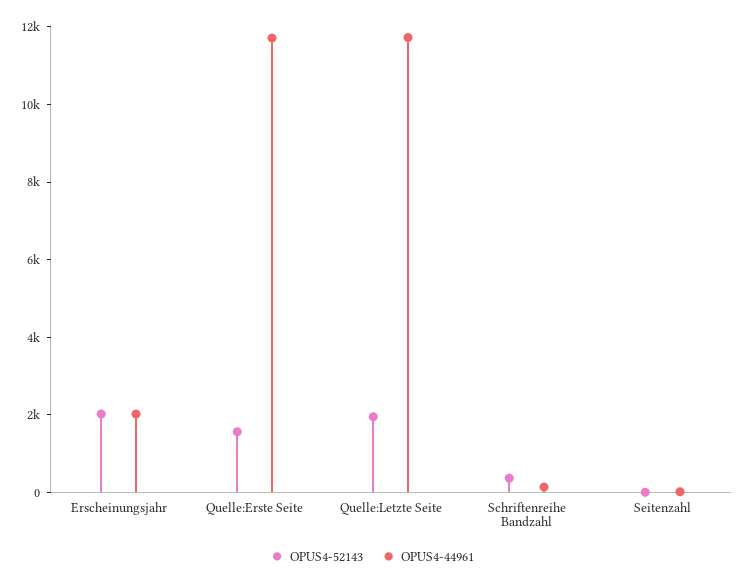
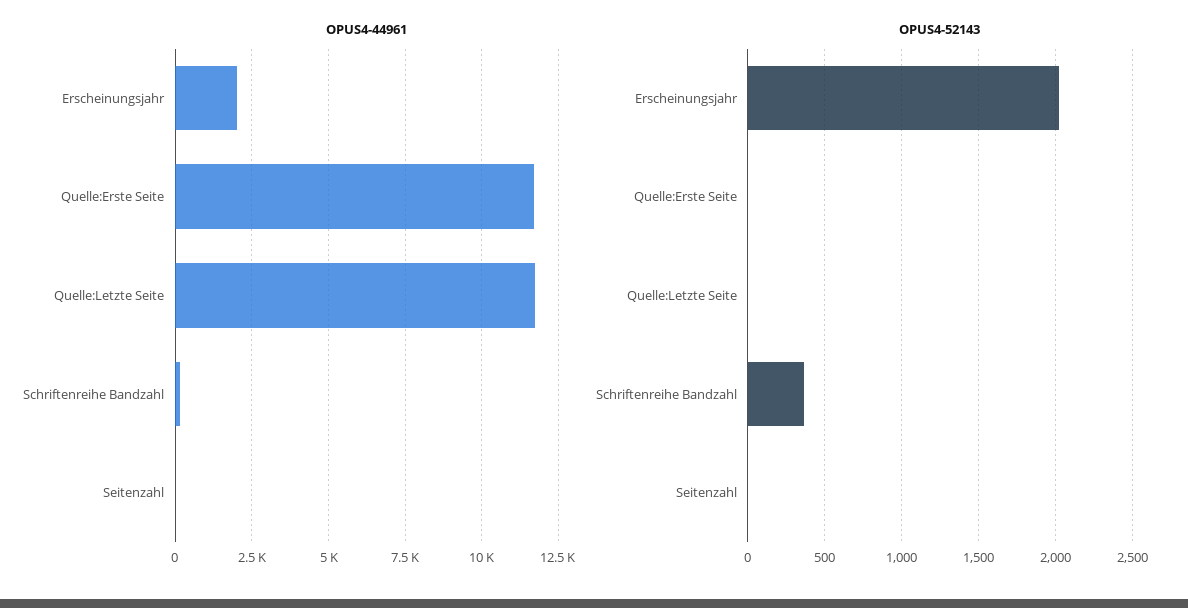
  {
    "OPUS4-52143": {
      "Erscheinungsjahr": 2000,
-     "Quelle:Erste Seite": 1500,
+     "Quelle:Erste Seite": 0,
-     "Quelle:Letzte Seite": 2000,
+     "Quelle:Letzte Seite": 0,
      "Schriftenreihe Bandzahl": 350,
      "Seitenzahl": 0
    },
    "OPUS4-44961": {
      "Erscheinungsjahr": 2000,
      "Quelle:Erste Seite": 11750,
      "Quelle:Letzte Seite": 11750,
      "Schriftenreihe Bandzahl": 250,
      "Seitenzahl": 0
    }
  }

